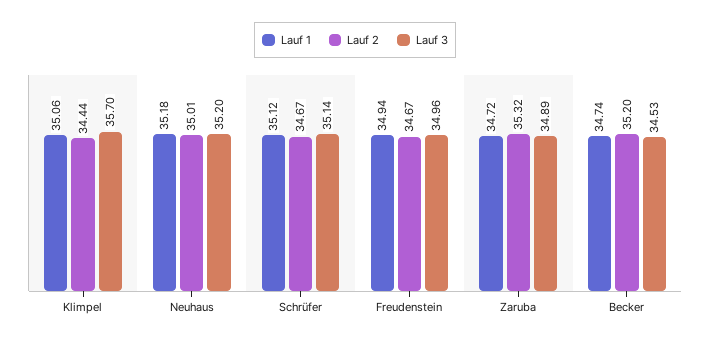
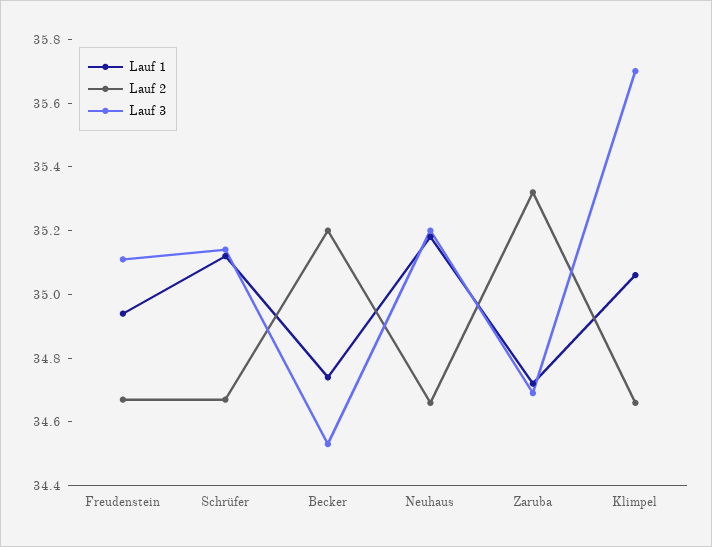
  {
    "Lauf 1": {
      "Klimpel": 35.06,
      "Neuhaus": 35.18,
      "Schrüfer": 35.12,
      "Freudenstein": 34.94,
      "Zaruba": 34.72,
      "Becker": 34.74
    },
    "Lauf 2": {
-     "Klimpel": 34.44,
+     "Klimpel": 34.65,
-     "Neuhaus": 35.01,
+     "Neuhaus": 34.65,
      "Schrüfer": 34.67,
      "Freudenstein": 34.67,
      "Zaruba": 35.32,
      "Becker": 35.2
    },
    "Lauf 3": {
      "Klimpel": 35.7,
      "Neuhaus": 35.2,
      "Schrüfer": 35.14,
-     "Freudenstein": 34.96,
+     "Freudenstein": 35.1,
-     "Zaruba": 34.89,
+     "Zaruba": 34.7,
      "Becker": 34.53
    }
  }

